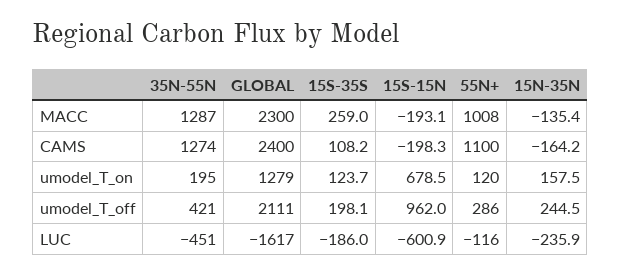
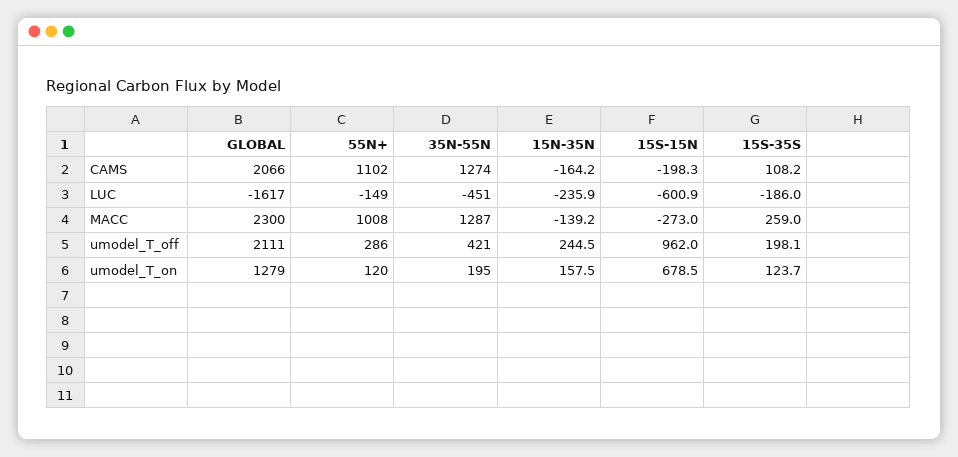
  {
    "35N-55N": {
      "MACC": 1287,
      "CAMS": 1274,
      "umodel_T_on": 195,
      "umodel_T_off": 421,
      "LUC": -451
    },
    "GLOBAL": {
      "MACC": 2300,
-     "CAMS": 2400,
+     "CAMS": 2066,
      "umodel_T_on": 1279,
      "umodel_T_off": 2111,
      "LUC": -1617
    },
    "15S-35S": {
      "MACC": 259,
      "CAMS": 108.2,
      "umodel_T_on": 123.7,
      "umodel_T_off": 198.1,
      "LUC": -186
    },
    "15S-15N": {
-     "MACC": -193.1,
+     "MACC": -273,
      "CAMS": -198.3,
      "umodel_T_on": 678.5,
      "umodel_T_off": 962,
      "LUC": -600.9
    },
    "55N+": {
      "MACC": 1008,
-     "CAMS": 1100,
+     "CAMS": 1102,
      "umodel_T_on": 120,
      "umodel_T_off": 286,
-     "LUC": -116
+     "LUC": -149
    },
    "15N-35N": {
-     "MACC": -135.4,
+     "MACC": -139.2,
      "CAMS": -164.2,
      "umodel_T_on": 157.5,
      "umodel_T_off": 244.5,
      "LUC": -235.9
    }
  }

